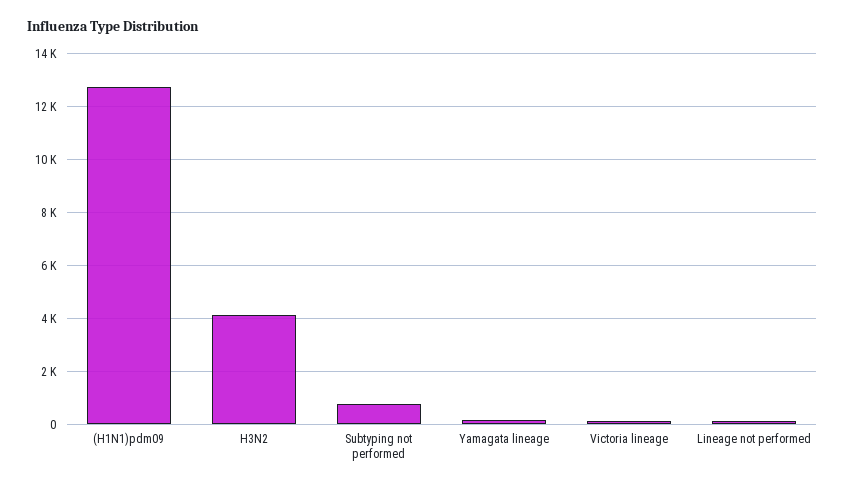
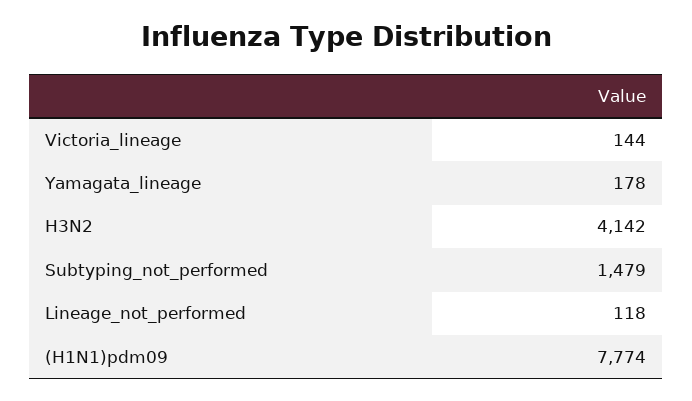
  {
-   "(H1N1)pdm09": 12750,
+   "(H1N1)pdm09": 7774,
    "H3N2": 4142,
-   "Subtyping not performed": 750,
+   "Subtyping not performed": 1479,
    "Yamagata lineage": 178,
    "Victoria lineage": 144,
    "Lineage not performed": 118
  }

